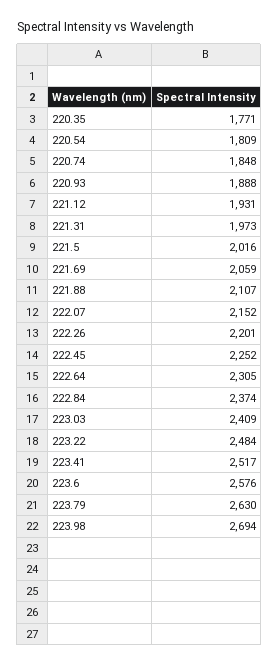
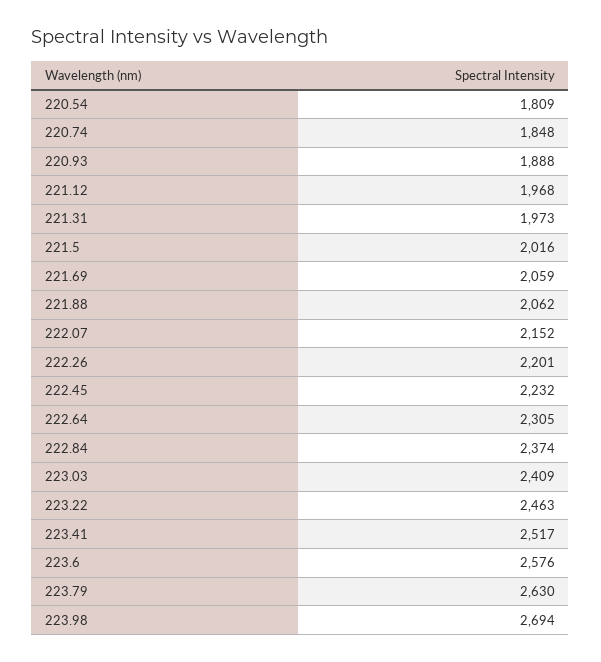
  {
-   "220.35": 1771,
    "220.54": 1809,
    "220.74": 1848,
    "220.93": 1888,
-   "221.12": 1931,
+   "221.12": 1968,
    "221.31": 1973,
    "221.5": 2016,
    "221.69": 2059,
-   "221.88": 2107,
+   "221.88": 2062,
    "222.07": 2152,
    "222.26": 2201,
-   "222.45": 2252,
+   "222.45": 2232,
    "222.64": 2305,
    "222.84": 2374,
    "223.03": 2409,
-   "223.22": 2484,
+   "223.22": 2463,
    "223.41": 2517,
    "223.6": 2576,
    "223.79": 2630,
    "223.98": 2694
  }

